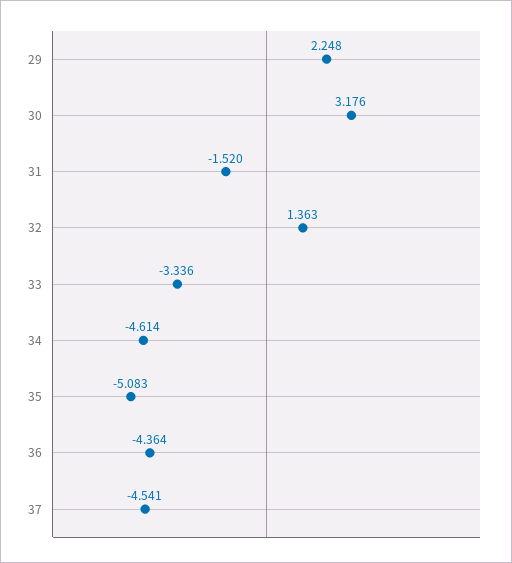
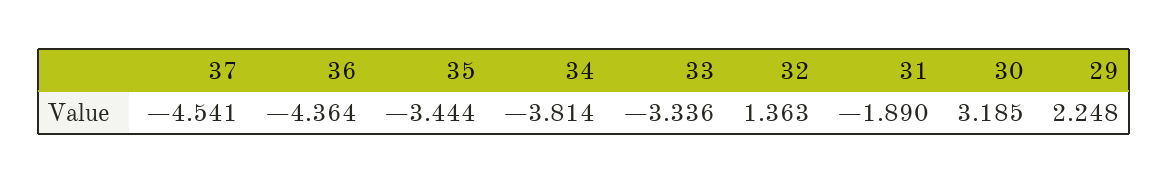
  {
    "29": 2.248,
-   "30": 3.176,
+   "30": 3.185,
-   "31": -1.52,
+   "31": -1.89,
    "32": 1.363,
    "33": -3.336,
-   "34": -4.614,
+   "34": -3.814,
-   "35": -5.083,
+   "35": -3.444,
    "36": -4.364,
    "37": -4.541
  }

